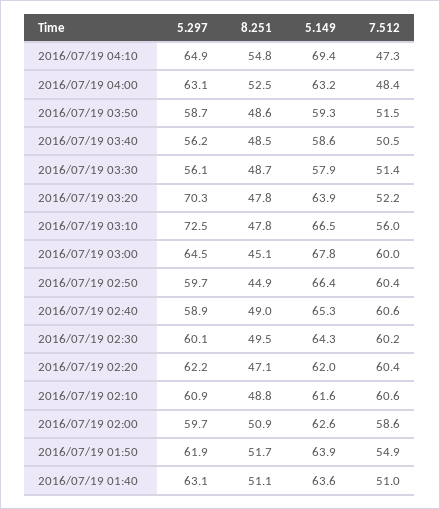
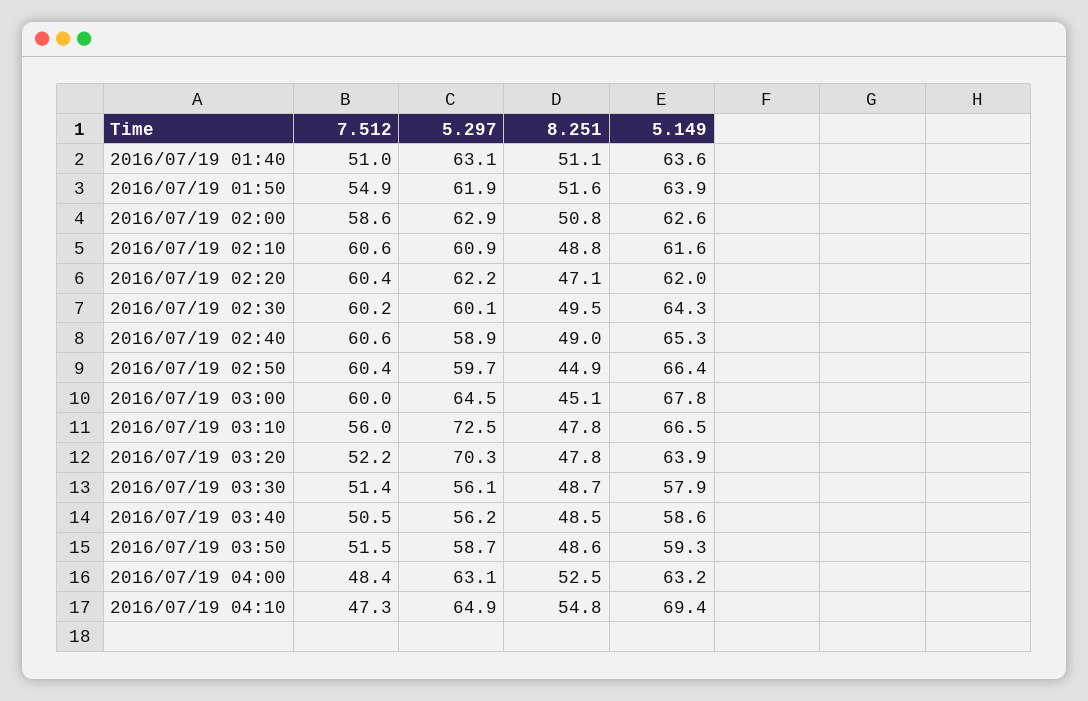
  {
    "5.297": {
      "2016/07/19 04:10": 64.9,
      "2016/07/19 04:00": 63.1,
      "2016/07/19 03:50": 58.7,
      "2016/07/19 03:40": 56.2,
      "2016/07/19 03:30": 56.1,
      "2016/07/19 03:20": 70.3,
      "2016/07/19 03:10": 72.5,
      "2016/07/19 03:00": 64.5,
      "2016/07/19 02:50": 59.7,
      "2016/07/19 02:40": 58.9,
      "2016/07/19 02:30": 60.1,
      "2016/07/19 02:20": 62.2,
      "2016/07/19 02:10": 60.9,
-     "2016/07/19 02:00": 59.7,
+     "2016/07/19 02:00": 62.9,
      "2016/07/19 01:50": 61.9,
      "2016/07/19 01:40": 63.1
    },
    "8.251": {
      "2016/07/19 04:10": 54.8,
      "2016/07/19 04:00": 52.5,
      "2016/07/19 03:50": 48.6,
      "2016/07/19 03:40": 48.5,
      "2016/07/19 03:30": 48.7,
      "2016/07/19 03:20": 47.8,
      "2016/07/19 03:10": 47.8,
      "2016/07/19 03:00": 45.1,
      "2016/07/19 02:50": 44.9,
      "2016/07/19 02:40": 49,
      "2016/07/19 02:30": 49.5,
      "2016/07/19 02:20": 47.1,
      "2016/07/19 02:10": 48.8,
-     "2016/07/19 02:00": 50.9,
+     "2016/07/19 02:00": 50.8,
-     "2016/07/19 01:50": 51.7,
+     "2016/07/19 01:50": 51.6,
      "2016/07/19 01:40": 51.1
    },
    "5.149": {
      "2016/07/19 04:10": 69.4,
      "2016/07/19 04:00": 63.2,
      "2016/07/19 03:50": 59.3,
      "2016/07/19 03:40": 58.6,
      "2016/07/19 03:30": 57.9,
      "2016/07/19 03:20": 63.9,
      "2016/07/19 03:10": 66.5,
      "2016/07/19 03:00": 67.8,
      "2016/07/19 02:50": 66.4,
      "2016/07/19 02:40": 65.3,
      "2016/07/19 02:30": 64.3,
      "2016/07/19 02:20": 62,
      "2016/07/19 02:10": 61.6,
      "2016/07/19 02:00": 62.6,
      "2016/07/19 01:50": 63.9,
      "2016/07/19 01:40": 63.6
    },
    "7.512": {
      "2016/07/19 04:10": 47.3,
      "2016/07/19 04:00": 48.4,
      "2016/07/19 03:50": 51.5,
      "2016/07/19 03:40": 50.5,
      "2016/07/19 03:30": 51.4,
      "2016/07/19 03:20": 52.2,
      "2016/07/19 03:10": 56,
      "2016/07/19 03:00": 60,
      "2016/07/19 02:50": 60.4,
      "2016/07/19 02:40": 60.6,
      "2016/07/19 02:30": 60.2,
      "2016/07/19 02:20": 60.4,
      "2016/07/19 02:10": 60.6,
      "2016/07/19 02:00": 58.6,
      "2016/07/19 01:50": 54.9,
      "2016/07/19 01:40": 51
    }
  }

